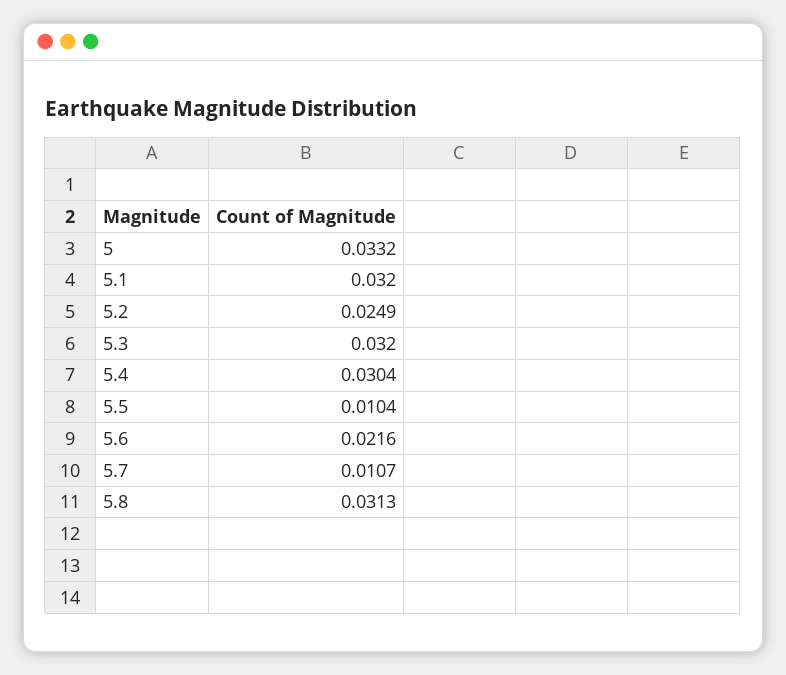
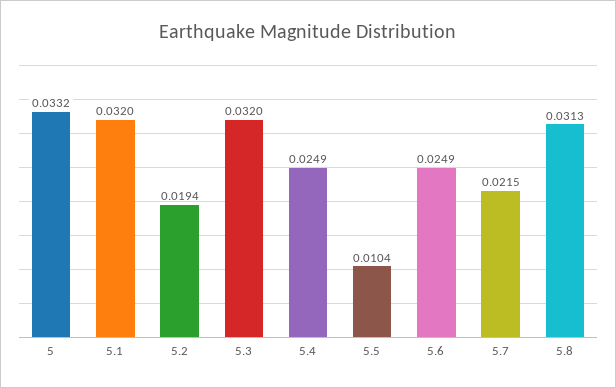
  {
    "5": 0.0332,
    "5.1": 0.032,
-   "5.2": 0.0249,
+   "5.2": 0.0194,
    "5.3": 0.032,
-   "5.4": 0.0304,
+   "5.4": 0.0249,
    "5.5": 0.0104,
-   "5.6": 0.0216,
+   "5.6": 0.0249,
-   "5.7": 0.0107,
+   "5.7": 0.0215,
    "5.8": 0.0313
  }

